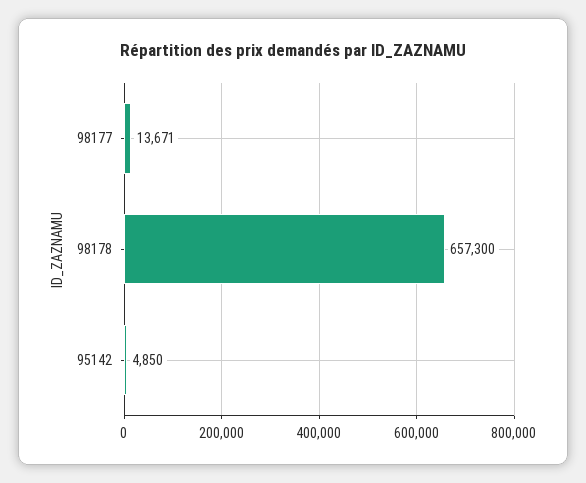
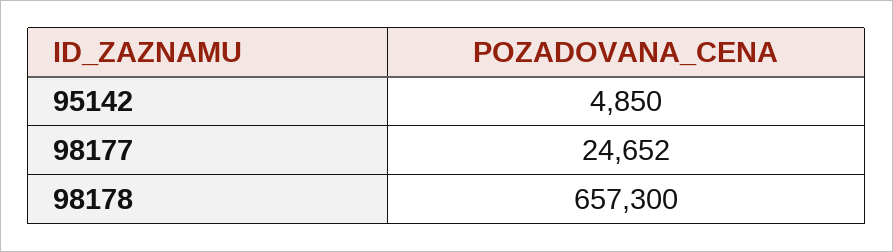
  {
-   "98177": 13671,
+   "98177": 24652,
    "98178": 657300,
    "95142": 4850
  }

